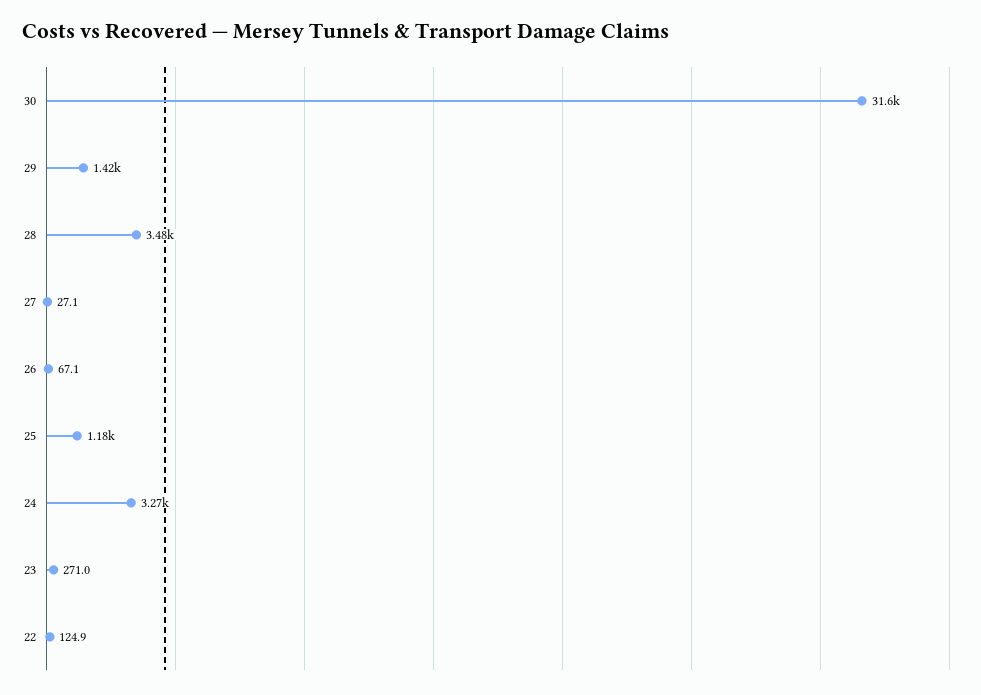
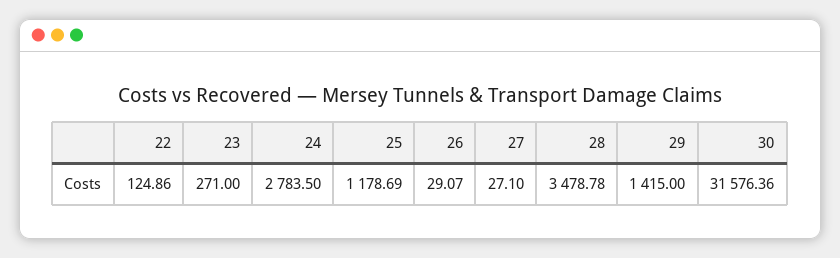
  {
    "30": 31576.36,
    "29": 1415,
    "28": 3478.78,
    "27": 27.1,
-   "26": 67.1,
+   "26": 29.07,
    "25": 1178.69,
-   "24": 3270,
+   "24": 2783.5,
    "23": 271,
    "22": 124.86
  }

